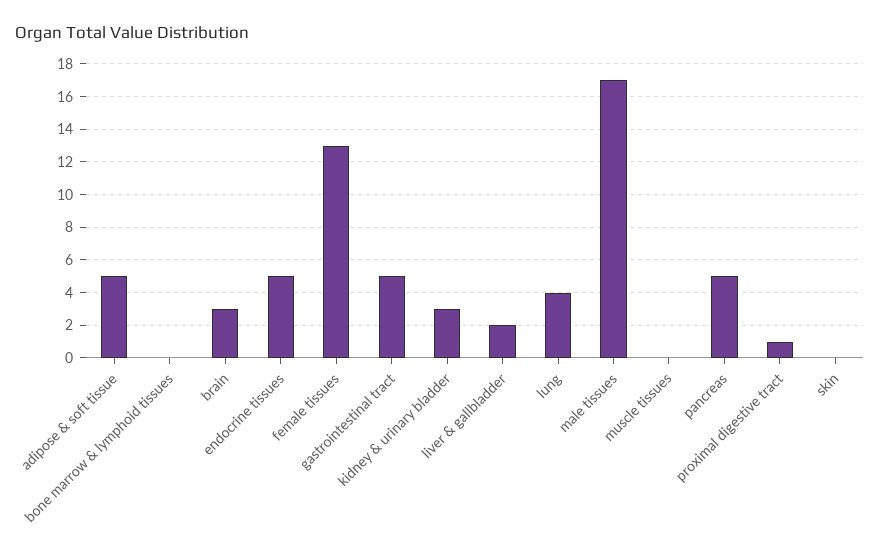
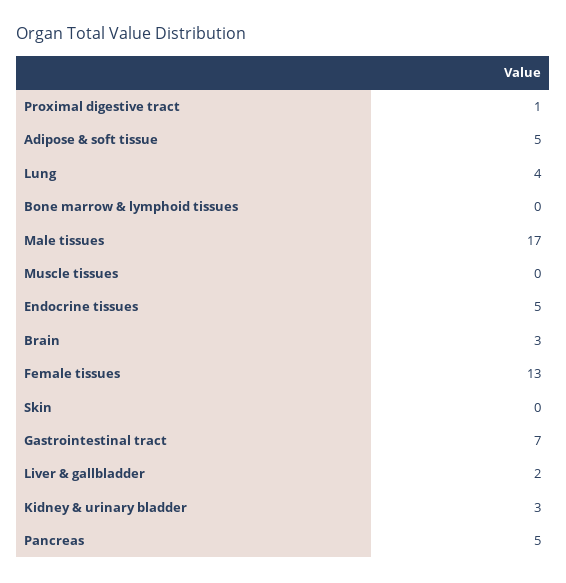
  {
    "adipose & soft tissue": 5,
    "bone marrow & lymphoid tissues": 0,
    "brain": 3,
    "endocrine tissues": 5,
    "female tissues": 13,
-   "gastrointestinal tract": 5,
+   "gastrointestinal tract": 7,
    "kidney & urinary bladder": 3,
    "liver & gallbladder": 2,
    "lung": 4,
    "male tissues": 17,
    "muscle tissues": 0,
    "pancreas": 5,
    "proximal digestive tract": 1,
    "skin": 0
  }

